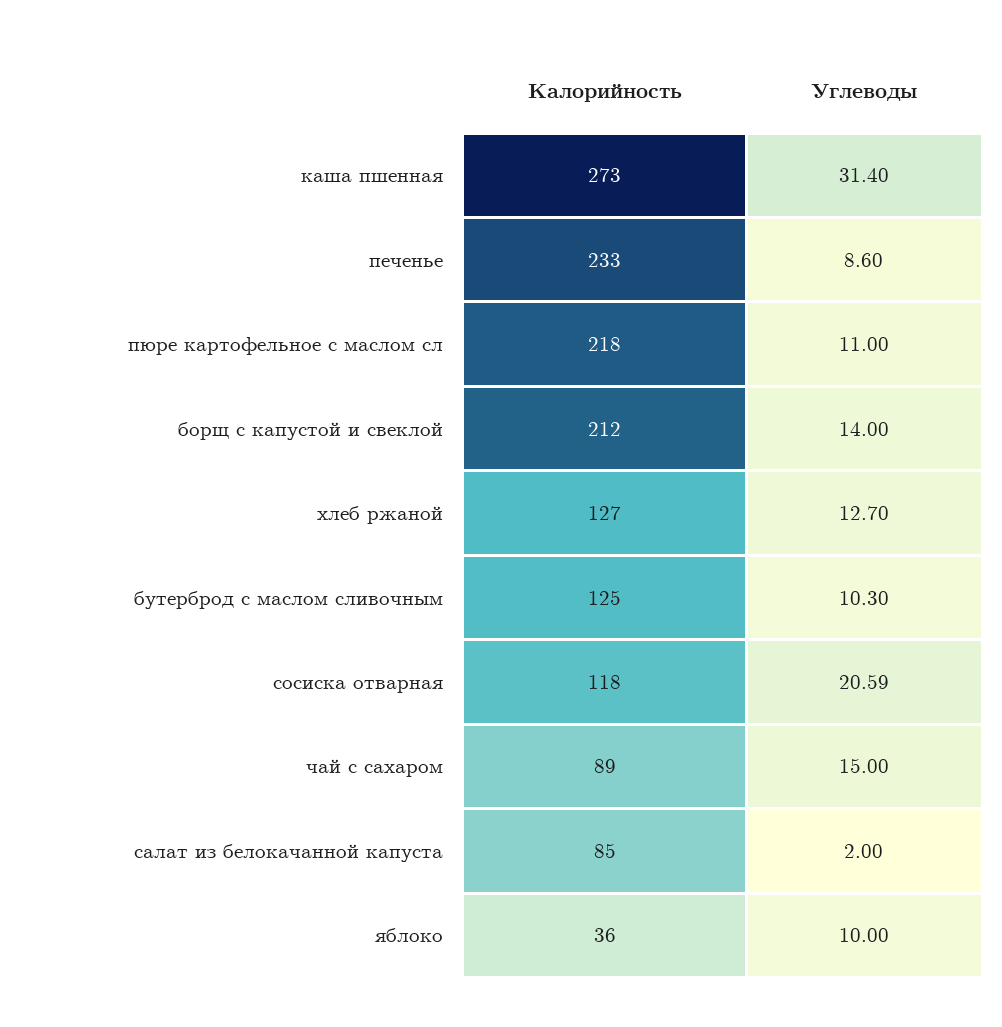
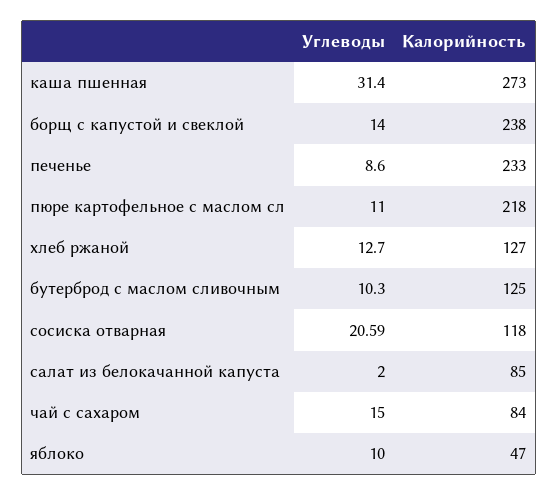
  {
    "Калорийность": {
      "каша пшенная": 273,
      "печенье": 233,
      "пюре картофельное с маслом сл": 218,
-     "борщ с капустой и свеклой": 212,
+     "борщ с капустой и свеклой": 238,
      "хлеб ржаной": 127,
      "бутерброд с маслом сливочным": 125,
      "сосиска отварная": 118,
-     "чай с сахаром": 89,
+     "чай с сахаром": 84,
      "салат из белокачанной капуста": 85,
-     "яблоко": 36
+     "яблоко": 47
    },
    "Углеводы": {
      "каша пшенная": 31.4,
      "печенье": 8.6,
      "пюре картофельное с маслом сл": 11,
      "борщ с капустой и свеклой": 14,
      "хлеб ржаной": 12.7,
      "бутерброд с маслом сливочным": 10.3,
      "сосиска отварная": 20.59,
      "чай с сахаром": 15,
      "салат из белокачанной капуста": 2,
      "яблоко": 10
    }
  }

